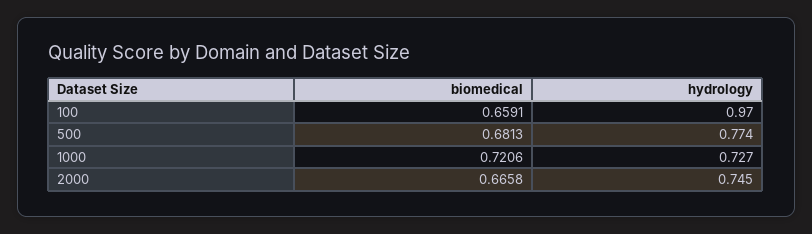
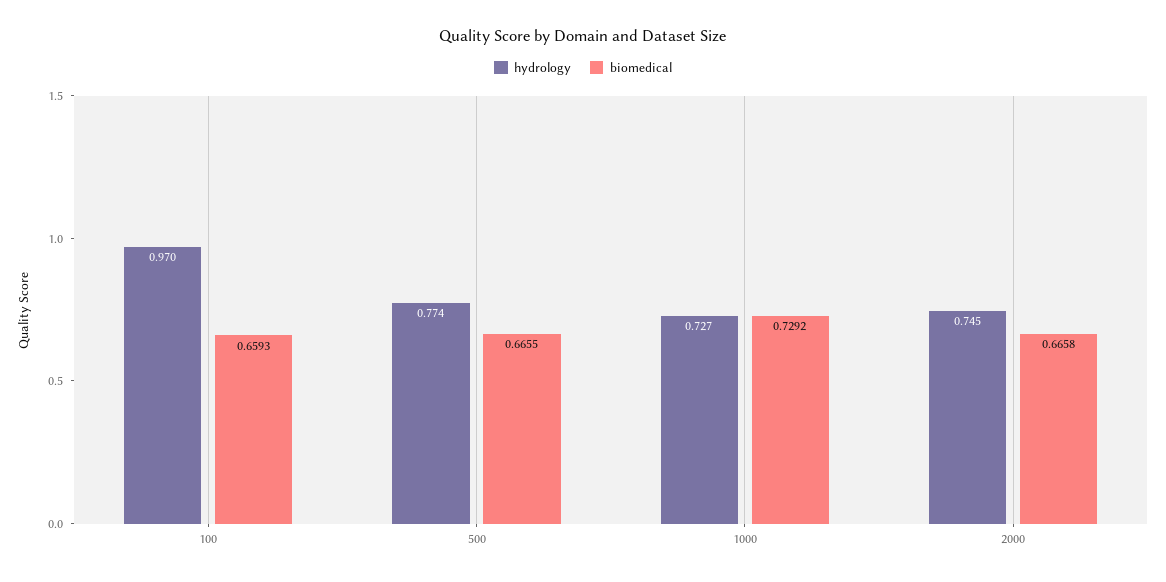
  {
    "biomedical": {
-     "100": 0.6591,
+     "100": 0.6593,
-     "500": 0.6813,
+     "500": 0.6655,
-     "1000": 0.7206,
+     "1000": 0.7292,
      "2000": 0.6658
    },
    "hydrology": {
      "100": 0.97,
      "500": 0.774,
      "1000": 0.727,
      "2000": 0.745
    }
  }

